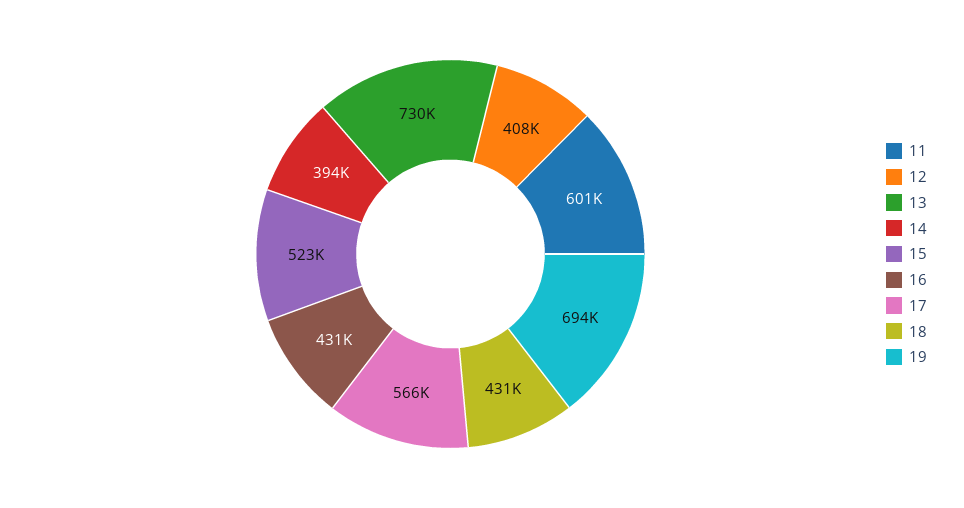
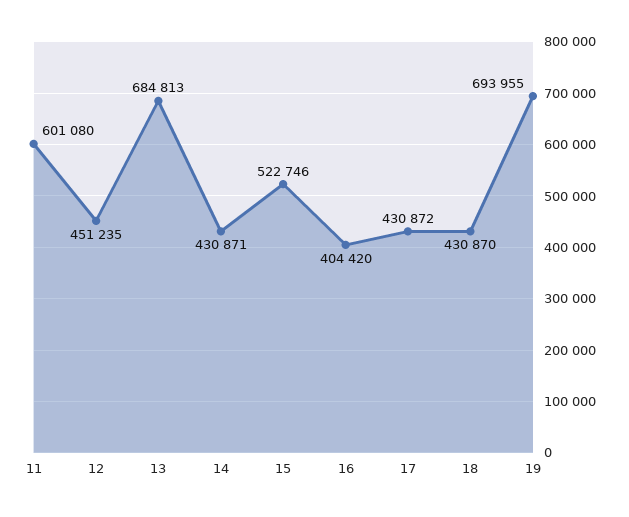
  {
    "11": 601080,
-   "12": 408000,
+   "12": 451235,
-   "13": 730000,
+   "13": 684813,
-   "14": 394000,
+   "14": 430871,
    "15": 522746,
-   "16": 431000,
+   "16": 404420,
-   "17": 566000,
+   "17": 430872,
    "18": 430870,
    "19": 693955
  }

